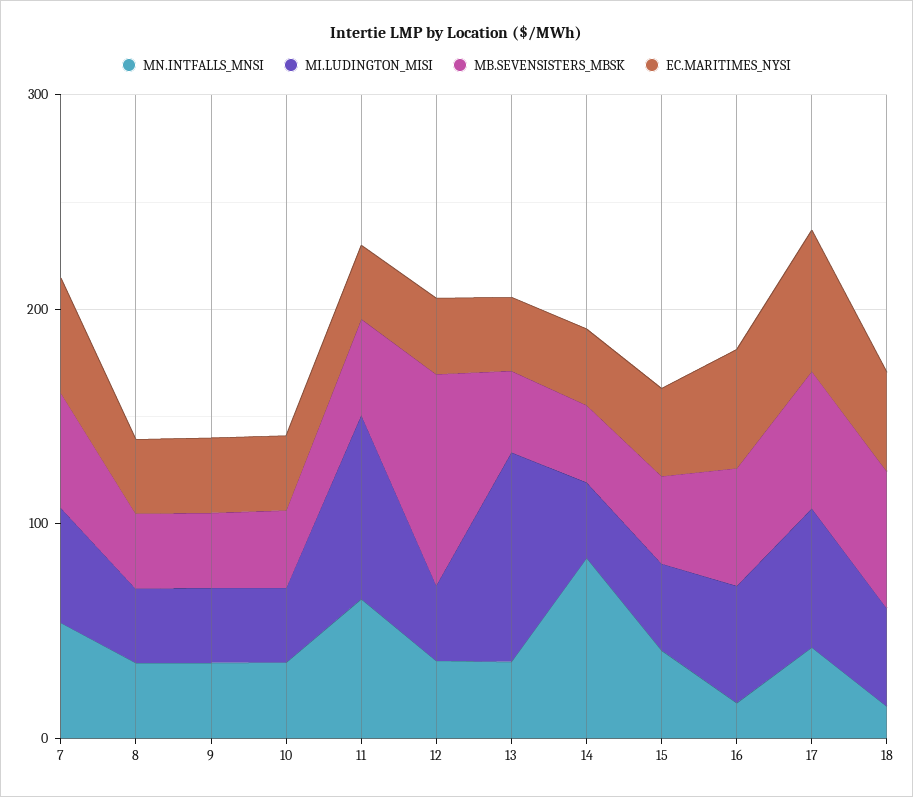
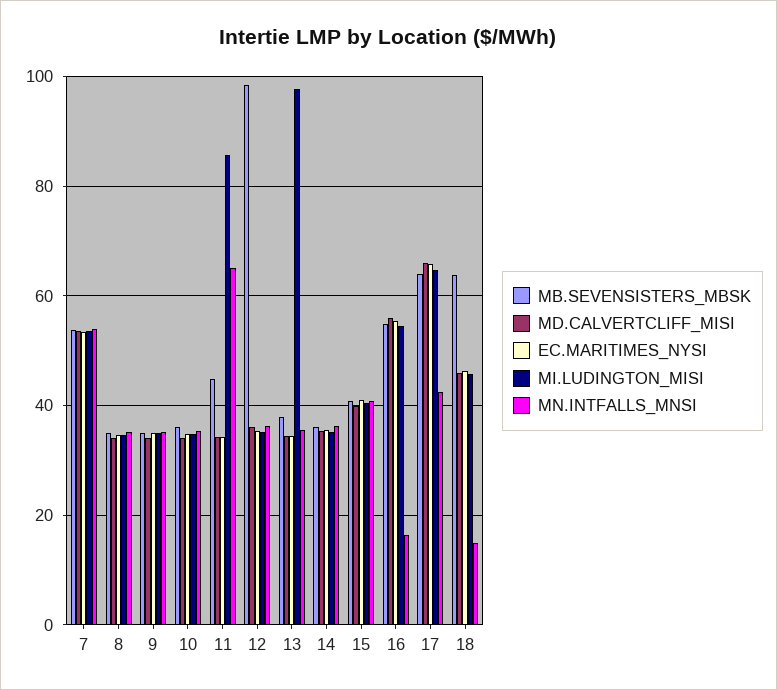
  {
    "MN.INTFALLS_MNSI": {
      "7": 54,
      "8": 36,
      "9": 36,
      "10": 36,
      "11": 66,
      "12": 36,
      "13": 36,
-     "14": 80,
+     "14": 36,
      "15": 40,
      "16": 16,
      "17": 42,
      "18": 14
    },
    "MI.LUDINGTON_MISI": {
      "7": 54,
      "8": 34,
      "9": 34,
      "10": 34,
      "11": 86,
      "12": 36,
      "13": 98,
      "14": 36,
      "15": 40,
      "16": 54,
      "17": 64,
      "18": 46
    },
    "MB.SEVENSISTERS_MBSK": {
      "7": 54,
      "8": 34,
      "9": 36,
      "10": 36,
      "11": 44,
      "12": 98,
      "13": 38,
      "14": 36,
      "15": 40,
      "16": 54,
      "17": 64,
      "18": 64
    },
    "EC.MARITIMES_NYSI": {
      "7": 54,
      "8": 34,
      "9": 36,
      "10": 34,
      "11": 34,
      "12": 36,
      "13": 34,
      "14": 36,
      "15": 40,
      "16": 56,
      "17": 66,
      "18": 46
-   }
+   },
+   "MD.CALVERTCLIFF_MISI": {
+     "7": 54,
+     "8": 34,
+     "9": 34,
+     "10": 34,
+     "11": 34,
+     "12": 36,
+     "13": 34,
+     "14": 36,
+     "15": 40,
+     "16": 56,
+     "17": 66,
+     "18": 46
+   }
  }

